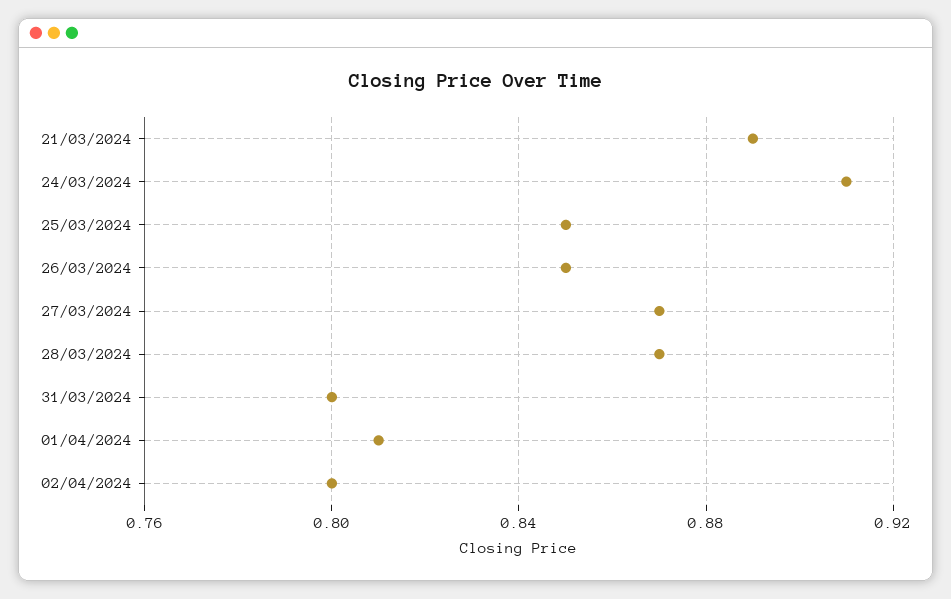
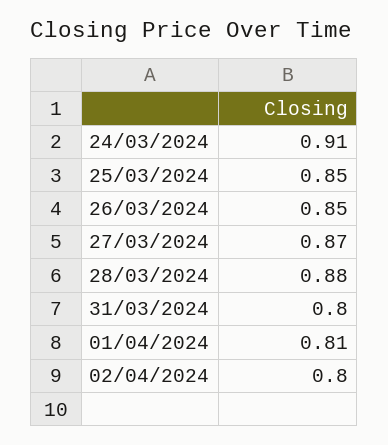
  {
-   "21/03/2024": 0.89,
    "24/03/2024": 0.91,
    "25/03/2024": 0.85,
    "26/03/2024": 0.85,
    "27/03/2024": 0.87,
-   "28/03/2024": 0.87,
+   "28/03/2024": 0.88,
    "31/03/2024": 0.8,
    "01/04/2024": 0.81,
    "02/04/2024": 0.8
  }

